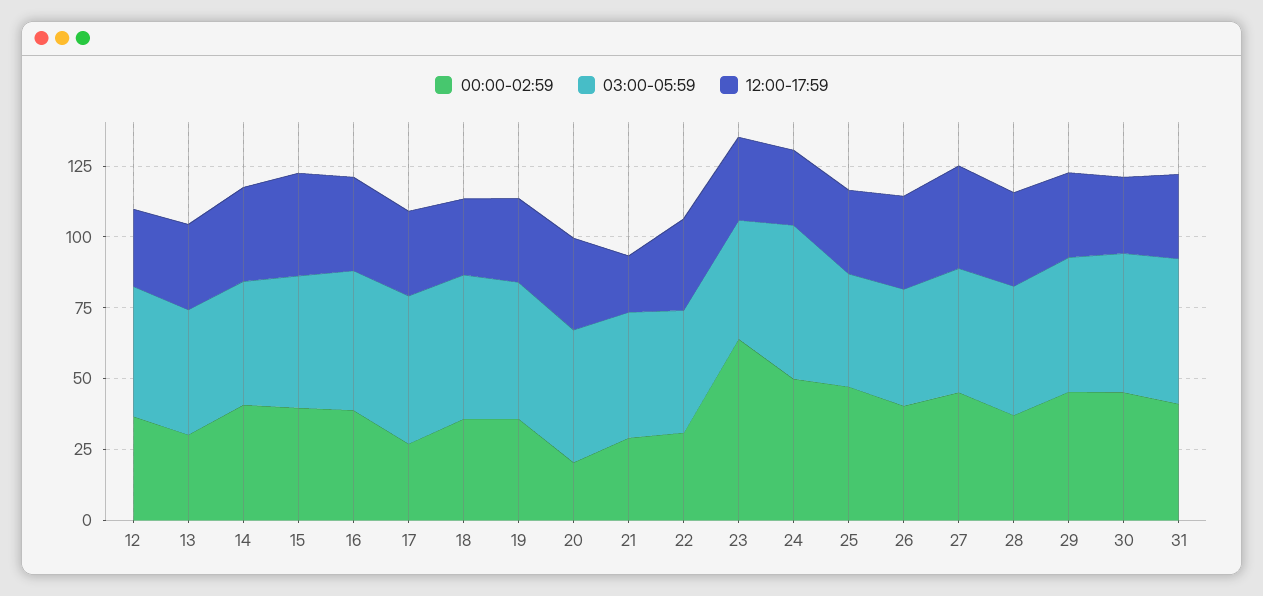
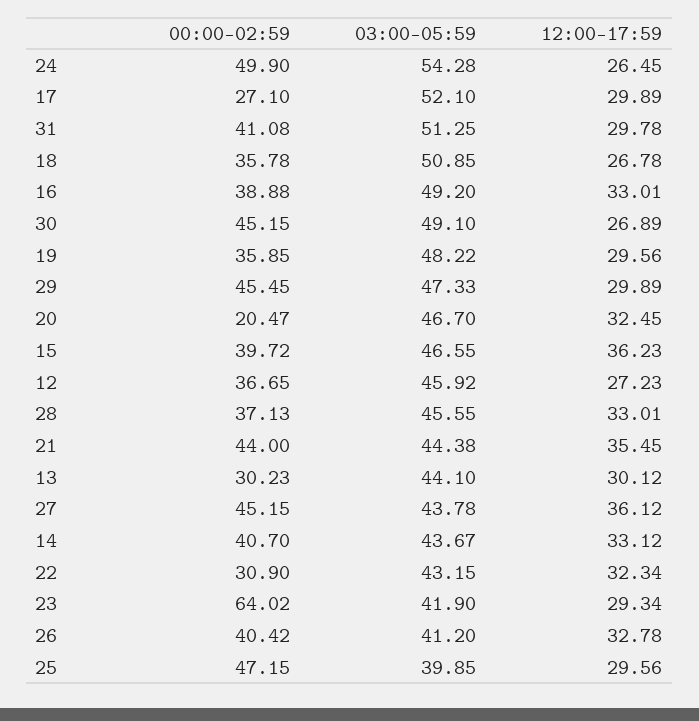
  {
    "00:00-02:59": {
      "12": 36.65,
      "13": 30.23,
      "14": 40.7,
      "15": 39.72,
      "16": 38.88,
      "17": 27.1,
      "18": 35.78,
      "19": 35.85,
      "20": 20.47,
-     "21": 30,
+     "21": 44,
      "22": 30.9,
      "23": 64.02,
      "24": 49.9,
      "25": 47.15,
      "26": 40.42,
      "27": 45.15,
      "28": 37.13,
      "29": 45.45,
      "30": 45.15,
      "31": 41.08
    },
    "03:00-05:59": {
      "12": 45.92,
      "13": 44.1,
      "14": 43.67,
      "15": 46.55,
      "16": 49.2,
      "17": 52.1,
      "18": 50.85,
      "19": 48.22,
      "20": 46.7,
      "21": 44.38,
      "22": 43.15,
      "23": 41.9,
      "24": 54.28,
      "25": 39.85,
      "26": 41.2,
      "27": 43.78,
      "28": 45.55,
      "29": 47.33,
      "30": 49.1,
      "31": 51.25
    },
    "12:00-17:59": {
      "12": 27.23,
      "13": 30.12,
      "14": 33.12,
      "15": 36.23,
      "16": 33.01,
      "17": 29.89,
      "18": 26.78,
      "19": 29.56,
      "20": 32.45,
-     "21": 20,
+     "21": 35.45,
      "22": 32.34,
      "23": 29.34,
      "24": 26.45,
      "25": 29.56,
      "26": 32.78,
      "27": 36.12,
      "28": 33.01,
      "29": 29.89,
      "30": 26.89,
      "31": 29.78
    }
  }

